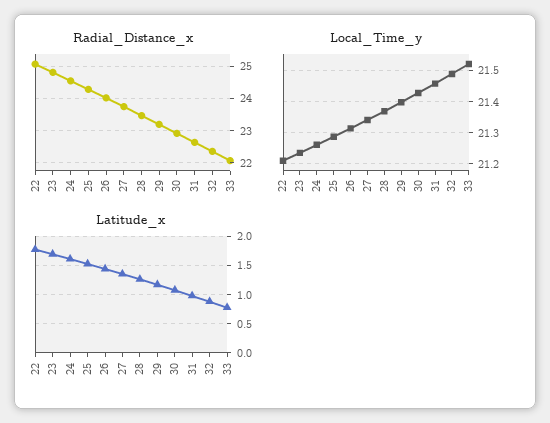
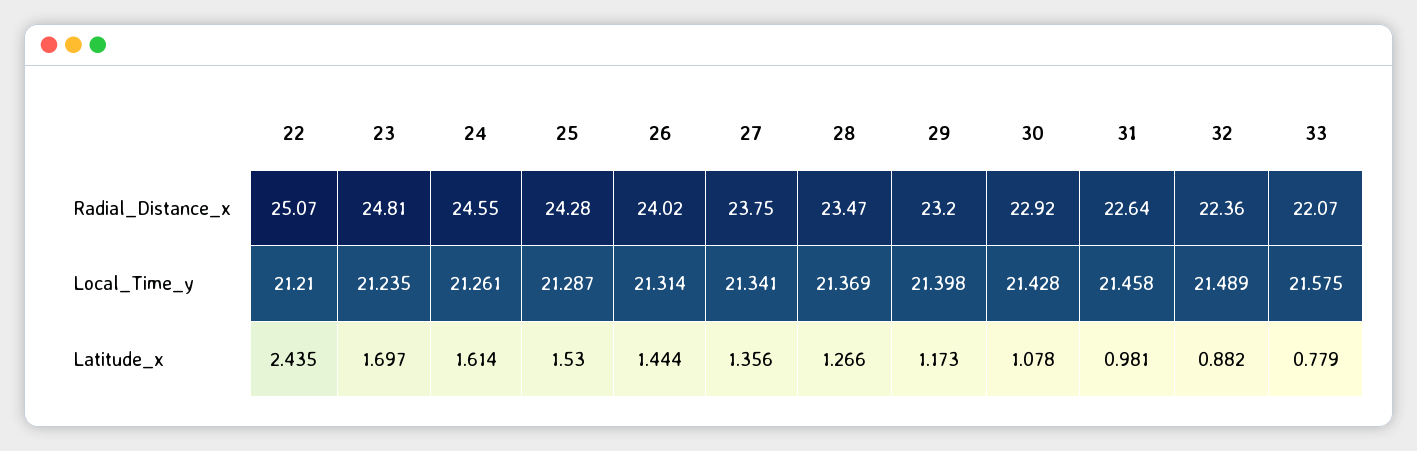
  {
    "Radial_Distance_x": {
      "22": 25.07,
      "23": 24.81,
      "24": 24.55,
      "25": 24.28,
      "26": 24.02,
      "27": 23.75,
      "28": 23.47,
      "29": 23.2,
      "30": 22.92,
      "31": 22.64,
      "32": 22.36,
      "33": 22.07
    },
    "Local_Time_y": {
      "22": 21.21,
      "23": 21.235,
      "24": 21.261,
      "25": 21.287,
      "26": 21.314,
      "27": 21.341,
      "28": 21.369,
      "29": 21.398,
      "30": 21.428,
      "31": 21.458,
      "32": 21.489,
-     "33": 21.52
+     "33": 21.575
    },
    "Latitude_x": {
-     "22": 1.75,
+     "22": 2.435,
      "23": 1.697,
      "24": 1.614,
      "25": 1.53,
      "26": 1.444,
      "27": 1.356,
      "28": 1.266,
      "29": 1.173,
      "30": 1.078,
      "31": 0.981,
      "32": 0.882,
      "33": 0.779
    }
  }

